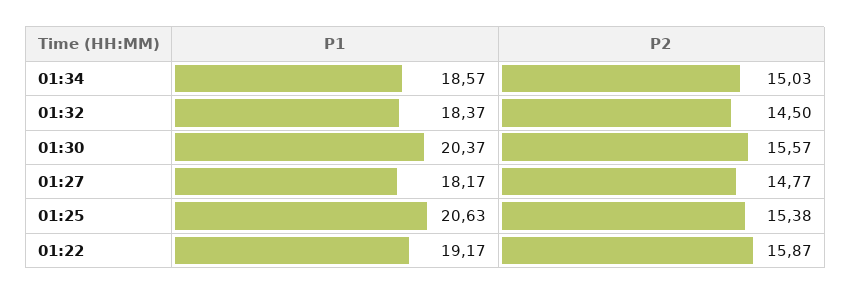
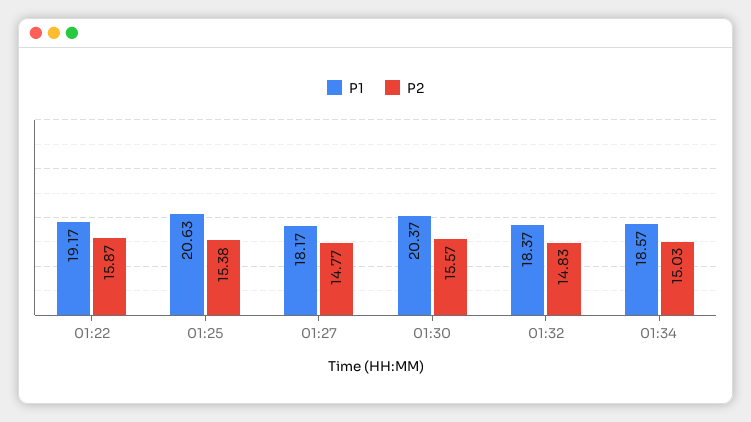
  {
    "P1": {
      "01:34": 18.57,
      "01:32": 18.37,
      "01:30": 20.37,
      "01:27": 18.17,
      "01:25": 20.63,
      "01:22": 19.17
    },
    "P2": {
      "01:34": 15.03,
-     "01:32": 14.5,
+     "01:32": 14.83,
      "01:30": 15.57,
      "01:27": 14.77,
      "01:25": 15.38,
      "01:22": 15.87
    }
  }

